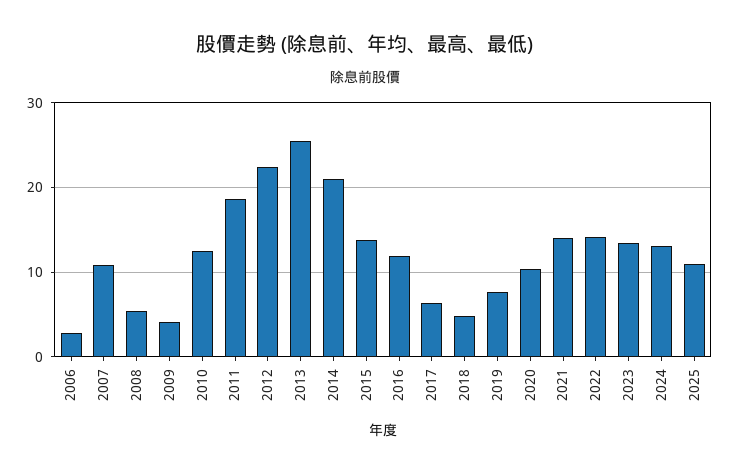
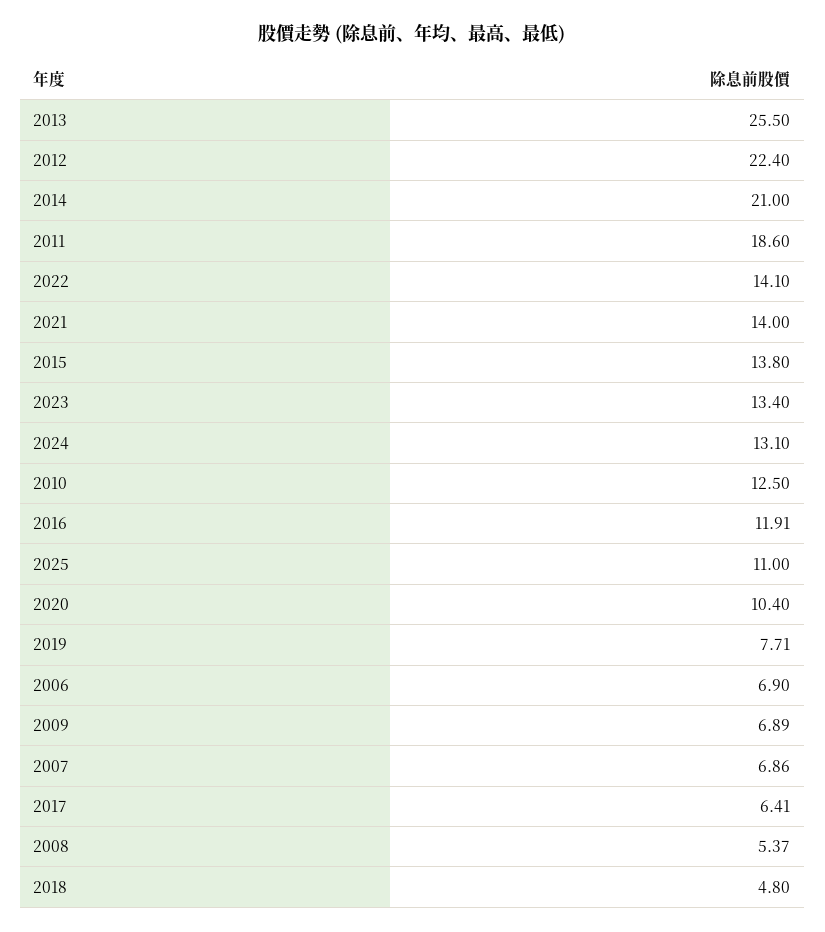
  {
-   "2006": 3,
+   "2006": 6.9,
-   "2007": 11,
+   "2007": 6.86,
    "2008": 5.37,
-   "2009": 4,
+   "2009": 6.89,
    "2010": 12.5,
    "2011": 18.6,
    "2012": 22.4,
    "2013": 25.5,
    "2014": 21,
    "2015": 13.8,
    "2016": 11.91,
    "2017": 6.41,
    "2018": 4.8,
    "2019": 7.71,
    "2020": 10.4,
    "2021": 14,
    "2022": 14.1,
    "2023": 13.4,
    "2024": 13.1,
    "2025": 11
  }

